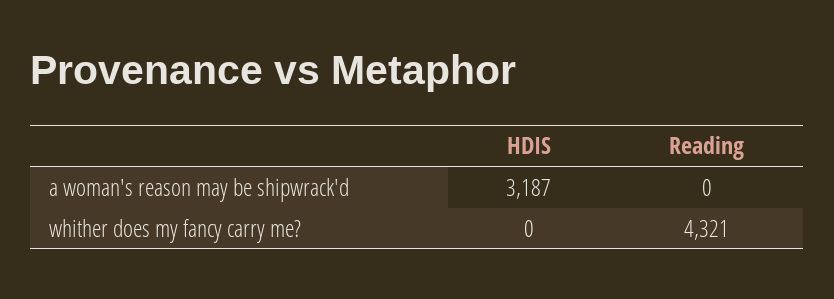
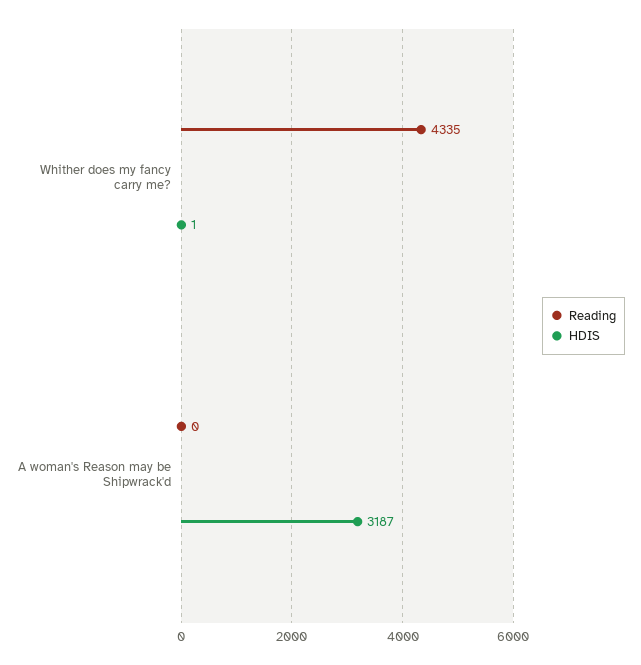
  {
    "HDIS": {
      "a woman's reason may be shipwrack'd": 3187,
-     "whither does my fancy carry me?": 0
+     "whither does my fancy carry me?": 1
    },
    "Reading": {
      "a woman's reason may be shipwrack'd": 0,
-     "whither does my fancy carry me?": 4321
+     "whither does my fancy carry me?": 4335
    }
  }

